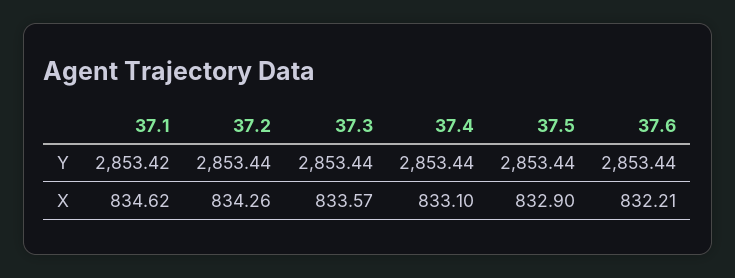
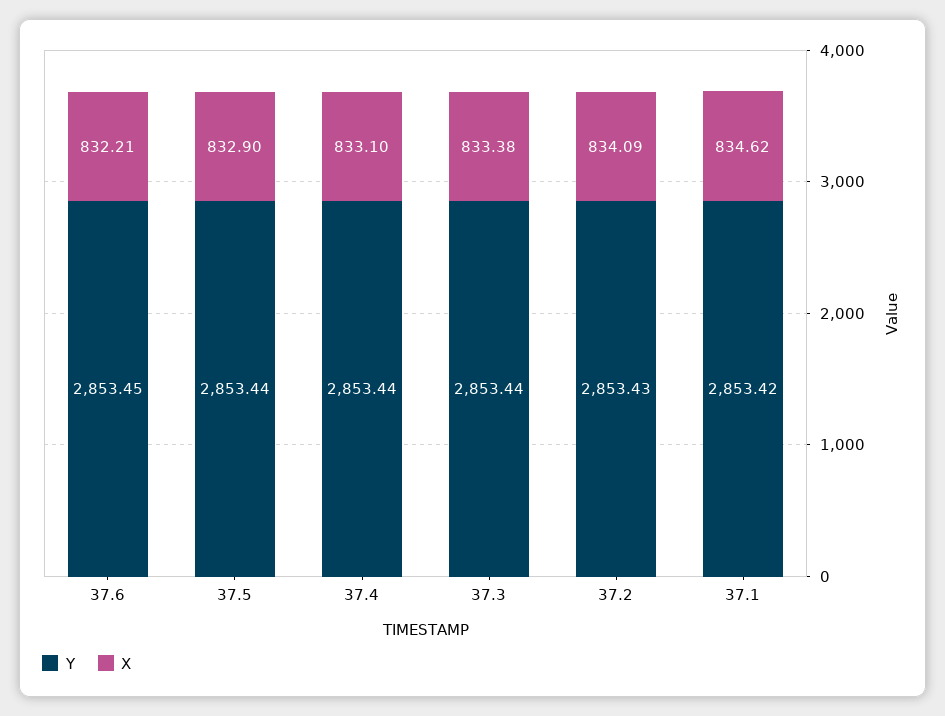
  {
    "Y": {
      "37.1": 2853.42,
-     "37.2": 2853.44,
+     "37.2": 2853.43,
      "37.3": 2853.44,
      "37.4": 2853.44,
      "37.5": 2853.44,
-     "37.6": 2853.44
+     "37.6": 2853.45
    },
    "X": {
      "37.1": 834.62,
-     "37.2": 834.26,
+     "37.2": 834.09,
-     "37.3": 833.57,
+     "37.3": 833.38,
      "37.4": 833.1,
      "37.5": 832.9,
      "37.6": 832.21
    }
  }

